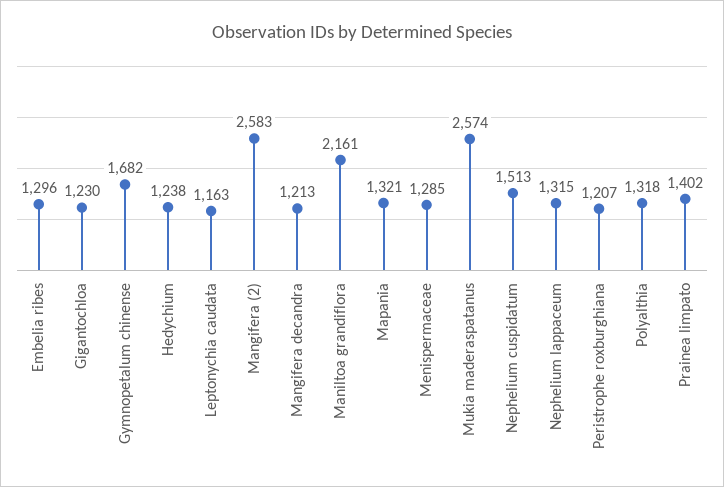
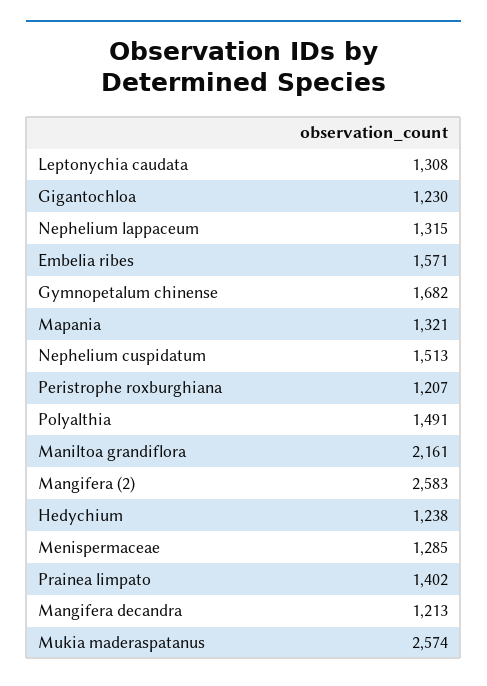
  {
-   "Embelia ribes": 1296,
+   "Embelia ribes": 1571,
    "Gigantochloa": 1230,
    "Gymnopetalum chinense": 1682,
    "Hedychium": 1238,
-   "Leptonychia caudata": 1163,
+   "Leptonychia caudata": 1308,
    "Mangifera (2)": 2583,
    "Mangifera decandra": 1213,
    "Maniltoa grandiflora": 2161,
    "Mapania": 1321,
    "Menispermaceae": 1285,
    "Mukia maderaspatanus": 2574,
    "Nephelium cuspidatum": 1513,
    "Nephelium lappaceum": 1315,
    "Peristrophe roxburghiana": 1207,
-   "Polyalthia": 1318,
+   "Polyalthia": 1491,
    "Prainea limpato": 1402
  }

